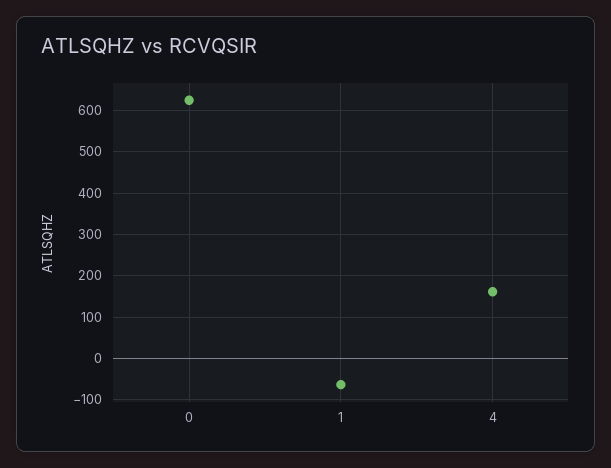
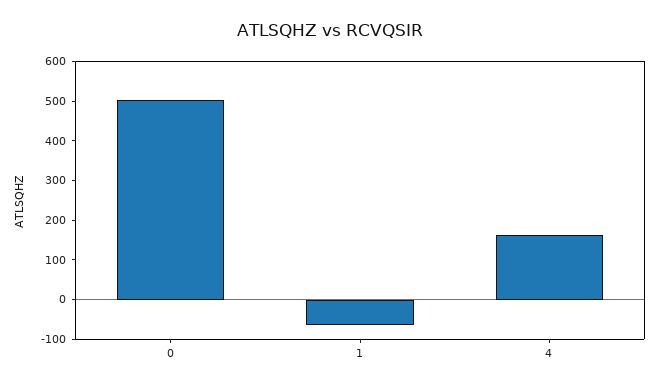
  {
-   "0": 620,
+   "0": 500,
    "1": -60,
    "4": 160
  }

